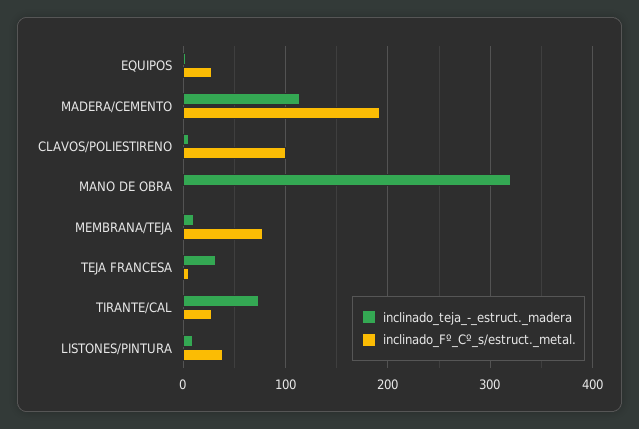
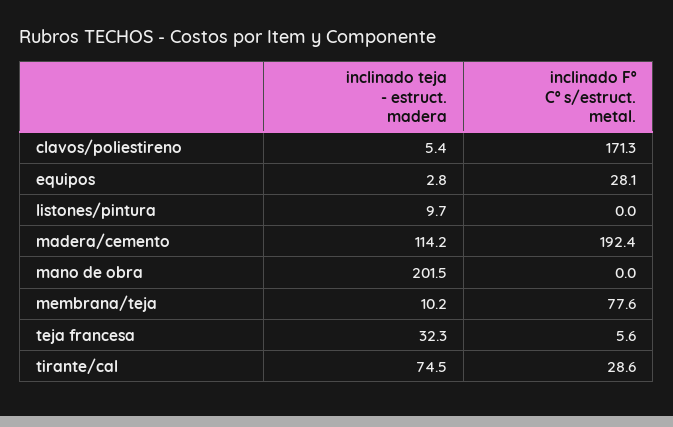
  {
    "inclinado_teja_-_estruct._madera": {
      "EQUIPOS": 2.8,
      "MADERA/CEMENTO": 114.2,
      "CLAVOS/POLIESTIRENO": 5.4,
-     "MANO DE OBRA": 320,
+     "MANO DE OBRA": 201.5,
      "MEMBRANA/TEJA": 10.2,
      "TEJA FRANCESA": 32.3,
      "TIRANTE/CAL": 74.5,
      "LISTONES/PINTURA": 9.7
    },
    "inclinado_Fº_Cº_s/estruct._metal.": {
      "EQUIPOS": 28.1,
      "MADERA/CEMENTO": 192.4,
-     "CLAVOS/POLIESTIRENO": 100,
+     "CLAVOS/POLIESTIRENO": 171.3,
      "MANO DE OBRA": 0,
      "MEMBRANA/TEJA": 77.6,
      "TEJA FRANCESA": 5.6,
      "TIRANTE/CAL": 28.6,
-     "LISTONES/PINTURA": 40
+     "LISTONES/PINTURA": 0
    }
  }

